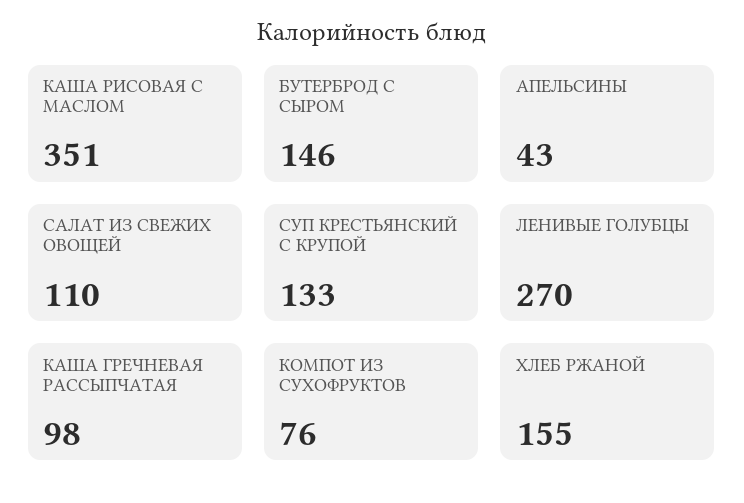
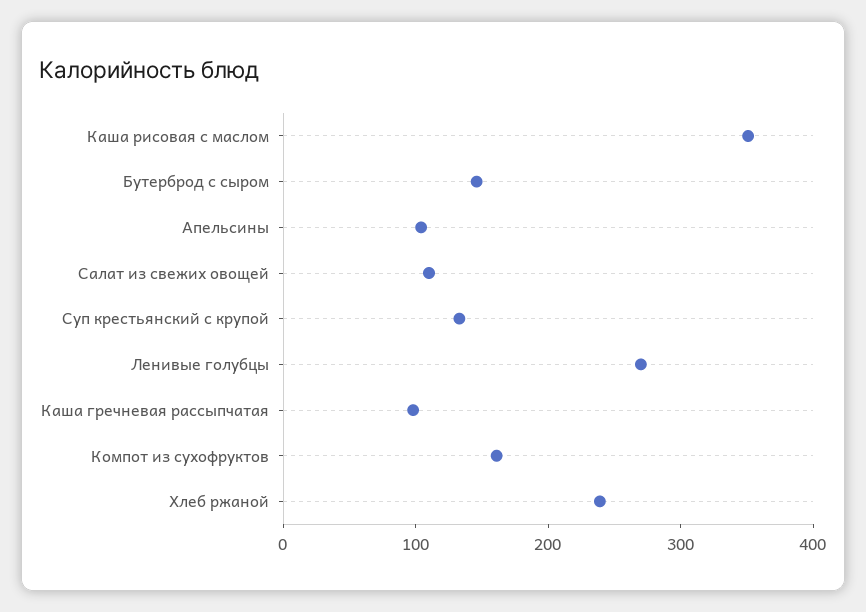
  {
    "КАША РИСОВАЯ С МАСЛОМ": 351,
    "БУТЕРБРОД С СЫРОМ": 146,
-   "АПЕЛЬСИНЫ": 43,
+   "АПЕЛЬСИНЫ": 100,
    "САЛАТ ИЗ СВЕЖИХ ОВОЩЕЙ": 110,
    "СУП КРЕСТЬЯНСКИЙ С КРУПОЙ": 133,
    "ЛЕНИВЫЕ ГОЛУБЦЫ": 270,
    "КАША ГРЕЧНЕВАЯ РАССЫПЧАТАЯ": 98,
-   "КОМПОТ ИЗ СУХОФРУКТОВ": 76,
+   "КОМПОТ ИЗ СУХОФРУКТОВ": 160,
-   "ХЛЕБ РЖАНОЙ": 155
+   "ХЛЕБ РЖАНОЙ": 240
  }

